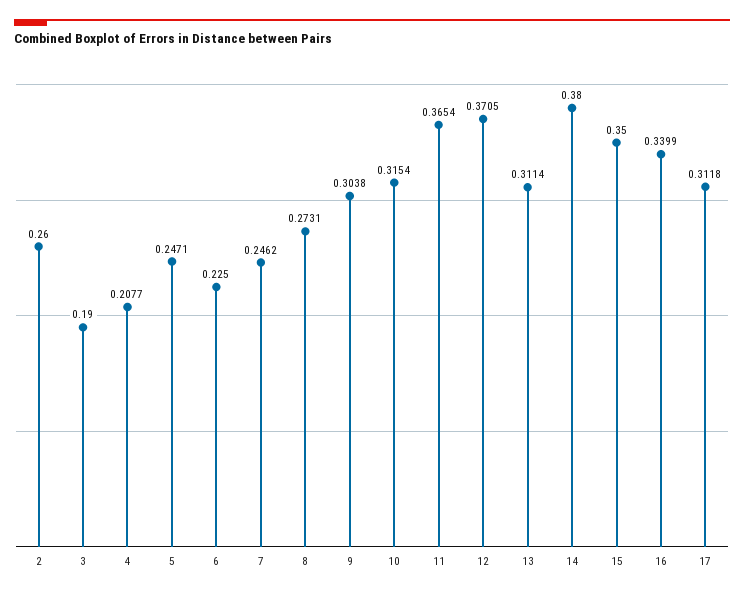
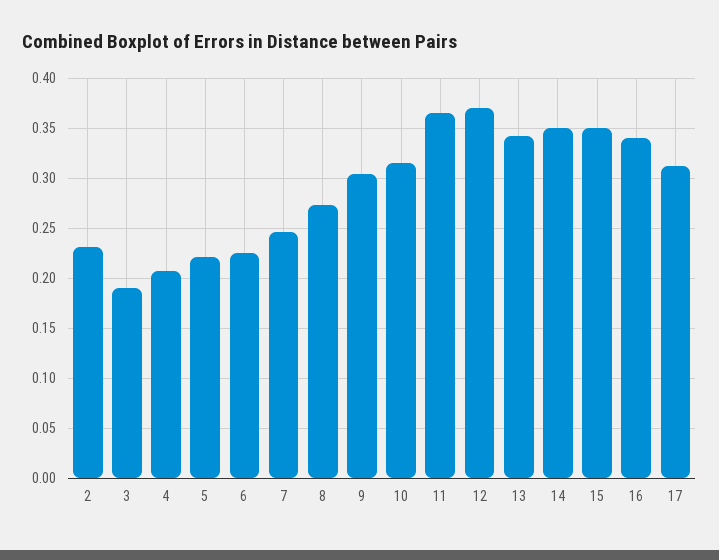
  {
-   "2": 0.26,
+   "2": 0.23,
    "3": 0.19,
    "4": 0.2077,
-   "5": 0.2471,
+   "5": 0.22,
    "6": 0.225,
    "7": 0.2462,
    "8": 0.2731,
    "9": 0.3038,
    "10": 0.3154,
    "11": 0.3654,
    "12": 0.3705,
-   "13": 0.3114,
+   "13": 0.34,
-   "14": 0.38,
+   "14": 0.35,
    "15": 0.35,
    "16": 0.3399,
    "17": 0.3118
  }

